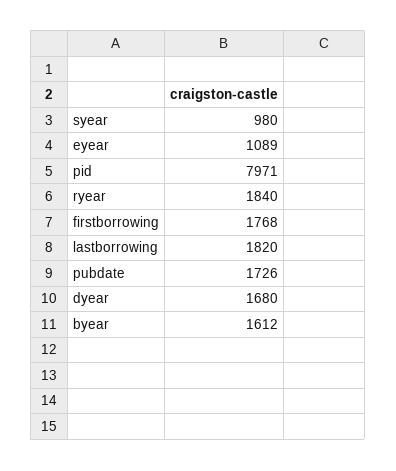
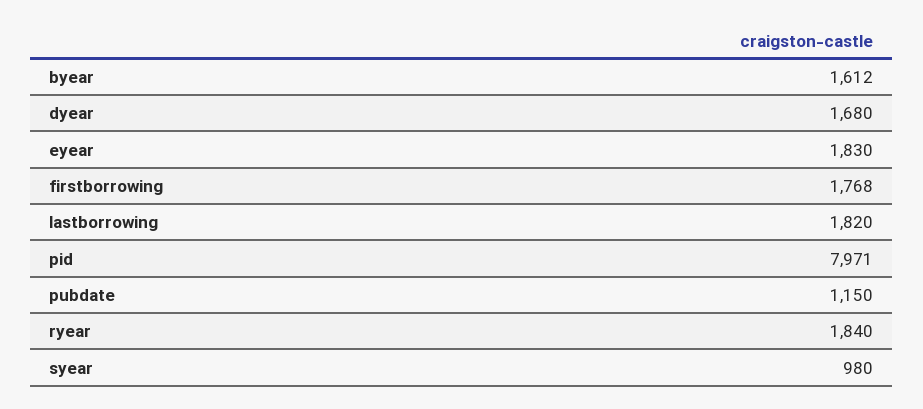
  {
    "syear": 980,
-   "eyear": 1089,
+   "eyear": 1830,
    "pid": 7971,
    "ryear": 1840,
    "firstborrowing": 1768,
    "lastborrowing": 1820,
-   "pubdate": 1726,
+   "pubdate": 1150,
    "dyear": 1680,
    "byear": 1612
  }

